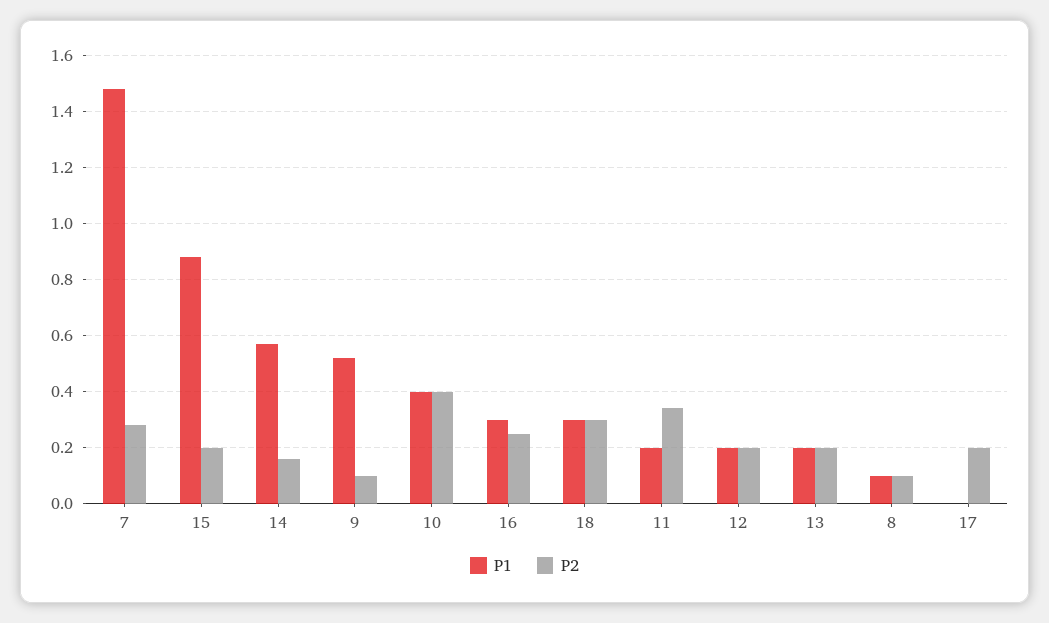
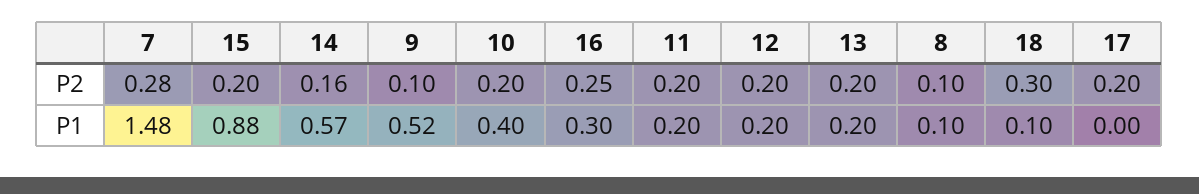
  {
    "P1": {
      "7": 1.48,
      "15": 0.88,
      "14": 0.57,
      "9": 0.52,
      "10": 0.4,
      "16": 0.3,
-     "18": 0.3,
+     "18": 0.1,
      "11": 0.2,
      "12": 0.2,
      "13": 0.2,
      "8": 0.1,
      "17": 0
    },
    "P2": {
      "7": 0.28,
      "15": 0.2,
      "14": 0.16,
      "9": 0.1,
-     "10": 0.4,
+     "10": 0.2,
      "16": 0.25,
      "18": 0.3,
-     "11": 0.35,
+     "11": 0.2,
      "12": 0.2,
      "13": 0.2,
      "8": 0.1,
      "17": 0.2
    }
  }

